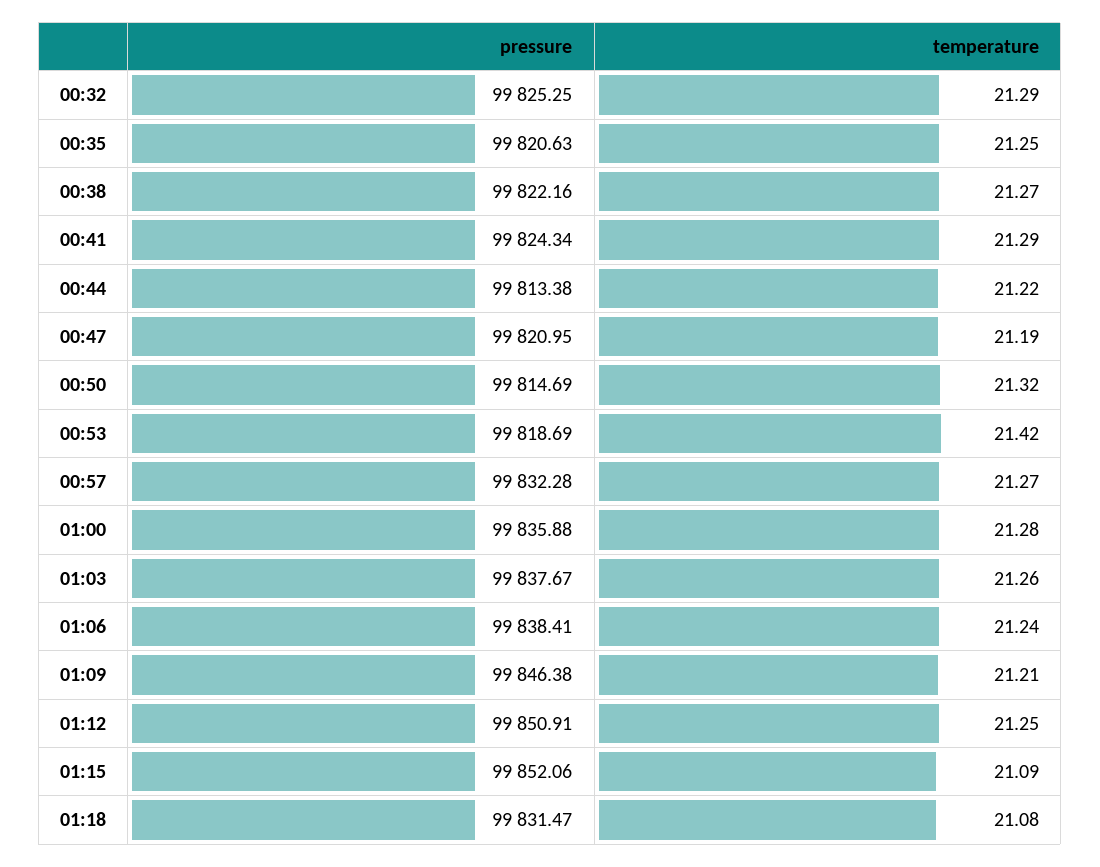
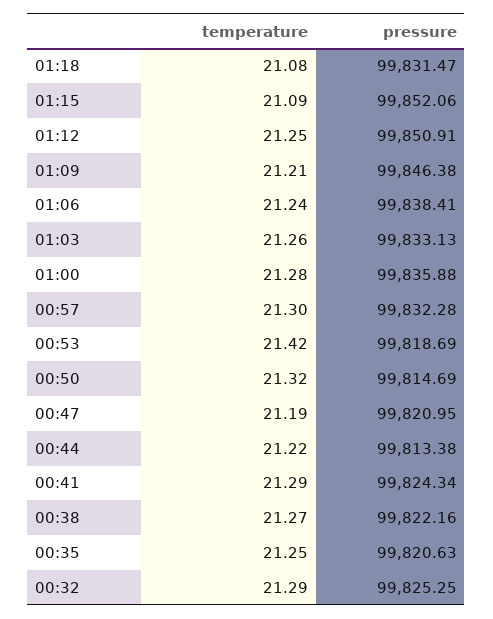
  {
    "pressure": {
      "00:32": 99825.25,
      "00:35": 99820.63,
      "00:38": 99822.16,
      "00:41": 99824.34,
      "00:44": 99813.38,
      "00:47": 99820.95,
      "00:50": 99814.69,
      "00:53": 99818.69,
      "00:57": 99832.28,
      "01:00": 99835.88,
-     "01:03": 99837.67,
+     "01:03": 99833.13,
      "01:06": 99838.41,
      "01:09": 99846.38,
      "01:12": 99850.91,
      "01:15": 99852.06,
      "01:18": 99831.47
    },
    "temperature": {
      "00:32": 21.29,
      "00:35": 21.25,
      "00:38": 21.27,
      "00:41": 21.29,
      "00:44": 21.22,
      "00:47": 21.19,
      "00:50": 21.32,
      "00:53": 21.42,
-     "00:57": 21.27,
+     "00:57": 21.3,
      "01:00": 21.28,
      "01:03": 21.26,
      "01:06": 21.24,
      "01:09": 21.21,
      "01:12": 21.25,
      "01:15": 21.09,
      "01:18": 21.08
    }
  }

